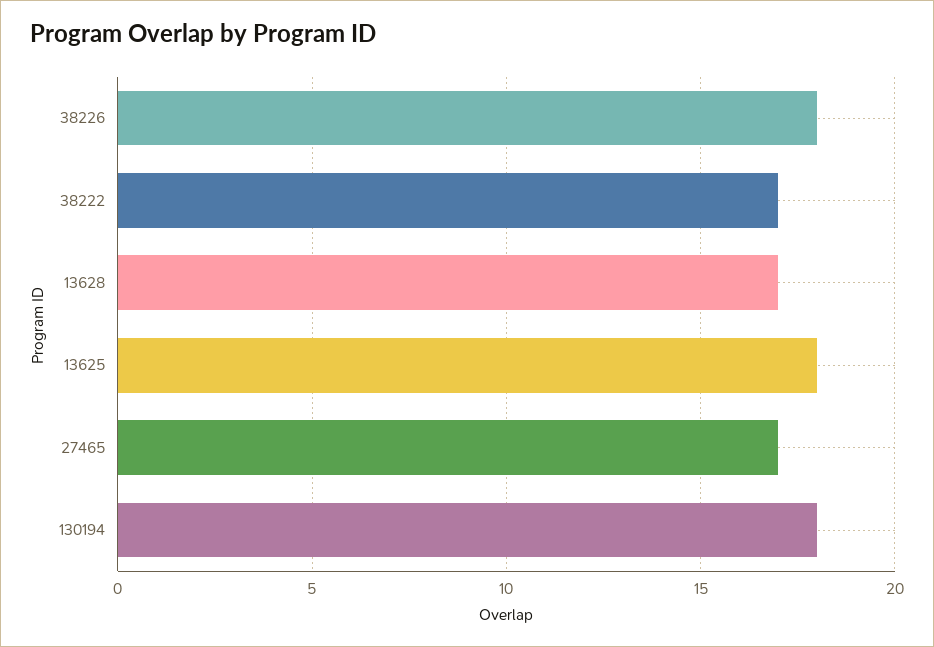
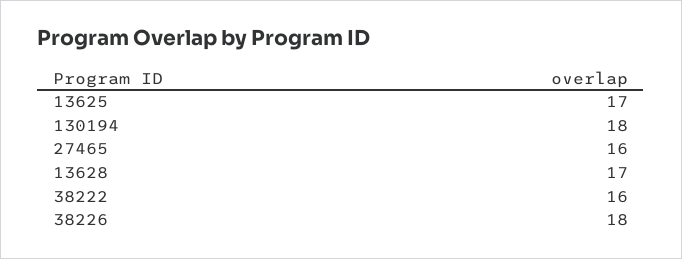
  {
    "38226": 18,
-   "38222": 17,
+   "38222": 16,
    "13628": 17,
-   "13625": 18,
+   "13625": 17,
-   "27465": 17,
+   "27465": 16,
    "130194": 18
  }

